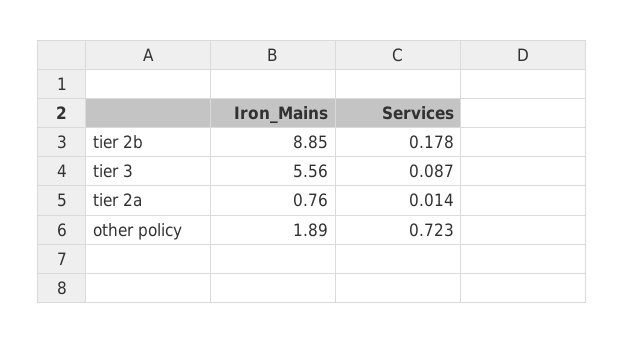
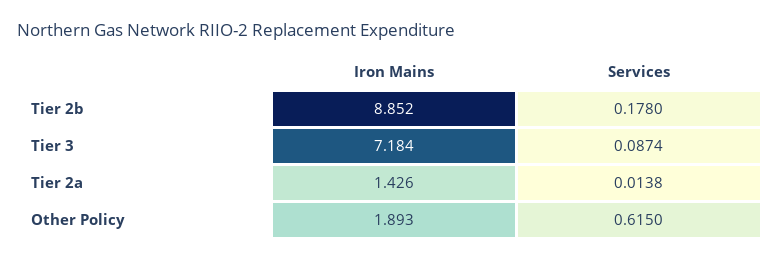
  {
    "Iron_Mains": {
      "tier 2b": 8.852,
-     "tier 3": 5.56,
+     "tier 3": 7.184,
-     "tier 2a": 0.76,
+     "tier 2a": 1.426,
      "other policy": 1.893
    },
    "Services": {
      "tier 2b": 0.178,
      "tier 3": 0.0874,
      "tier 2a": 0.0138,
-     "other policy": 0.723
+     "other policy": 0.615
    }
  }

